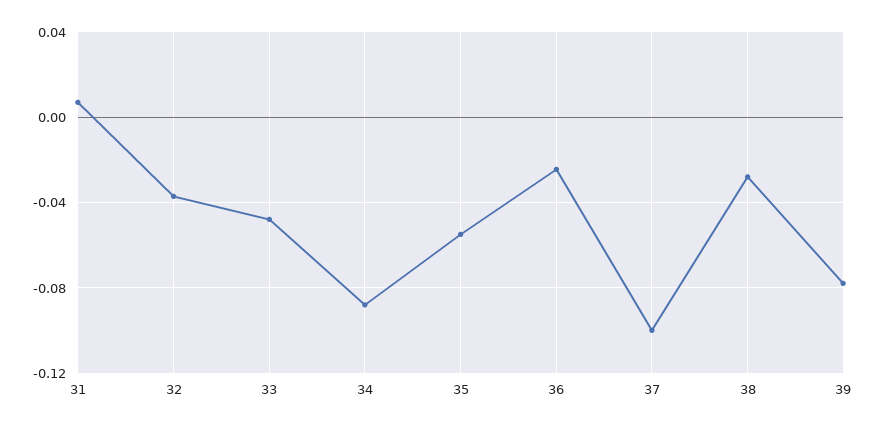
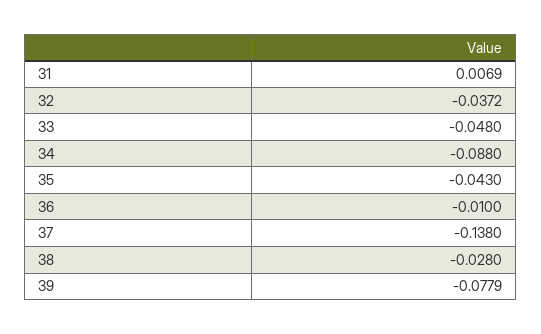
  {
    "31": 0.0069,
    "32": -0.0372,
    "33": -0.048,
    "34": -0.088,
-   "35": -0.055,
+   "35": -0.043,
-   "36": -0.025,
+   "36": -0.01,
-   "37": -0.1,
+   "37": -0.138,
    "38": -0.028,
    "39": -0.0779
  }

